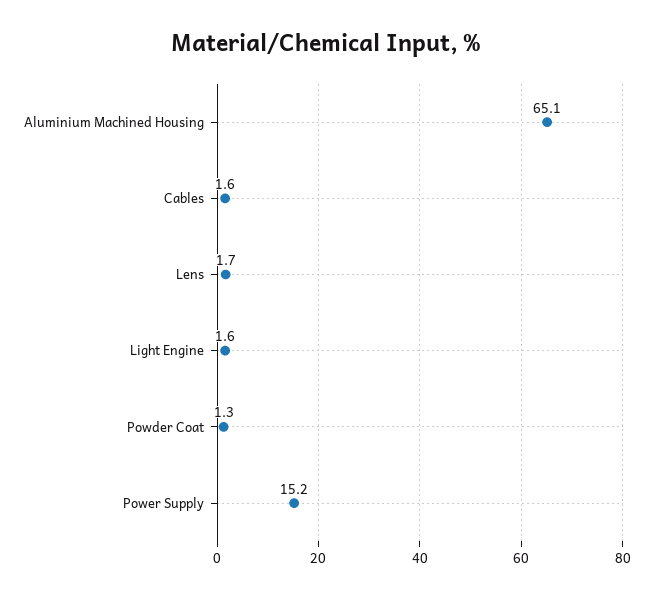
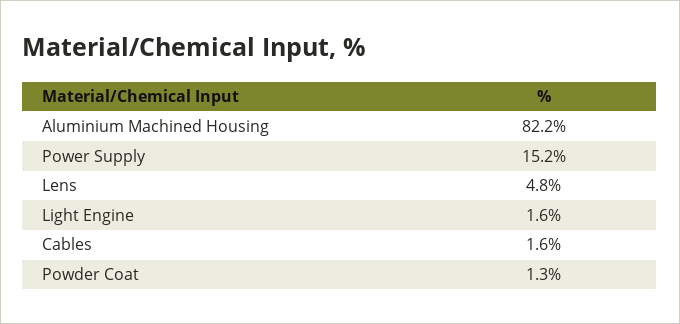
  {
-   "Aluminium Machined Housing": 65.1,
+   "Aluminium Machined Housing": 82.2,
    "Cables": 1.6,
-   "Lens": 1.7,
+   "Lens": 4.8,
    "Light Engine": 1.6,
    "Powder Coat": 1.3,
    "Power Supply": 15.2
  }

